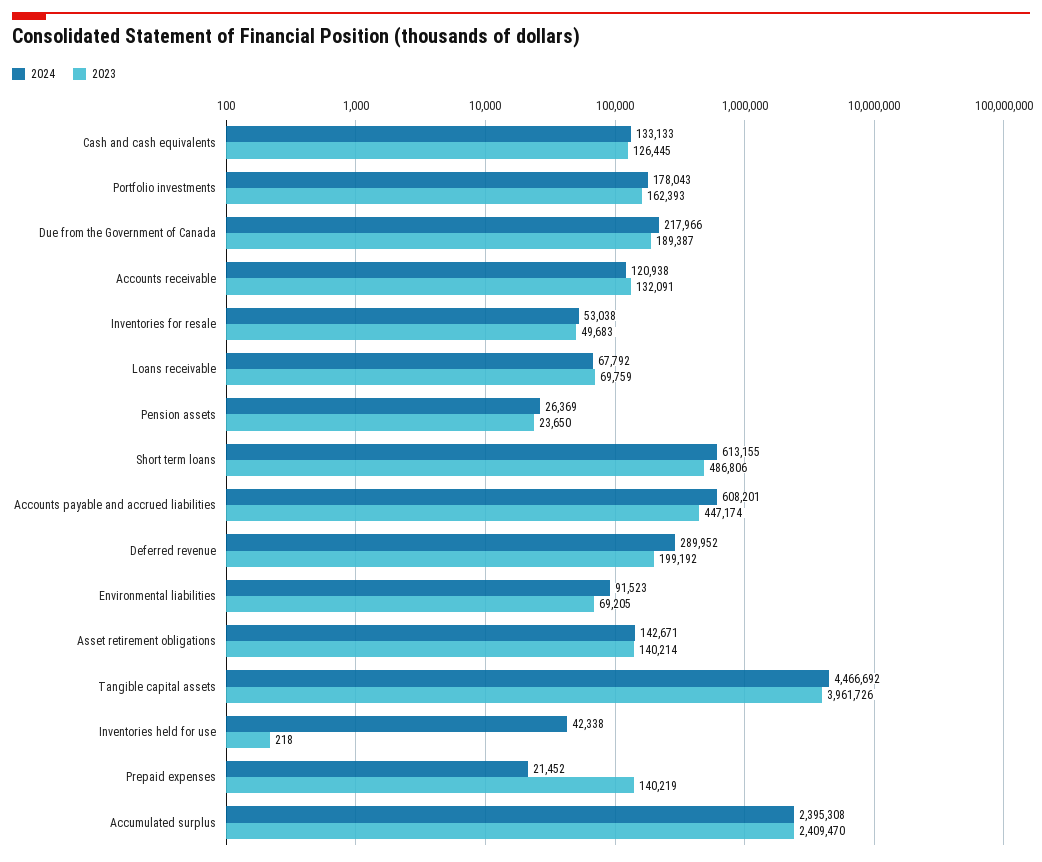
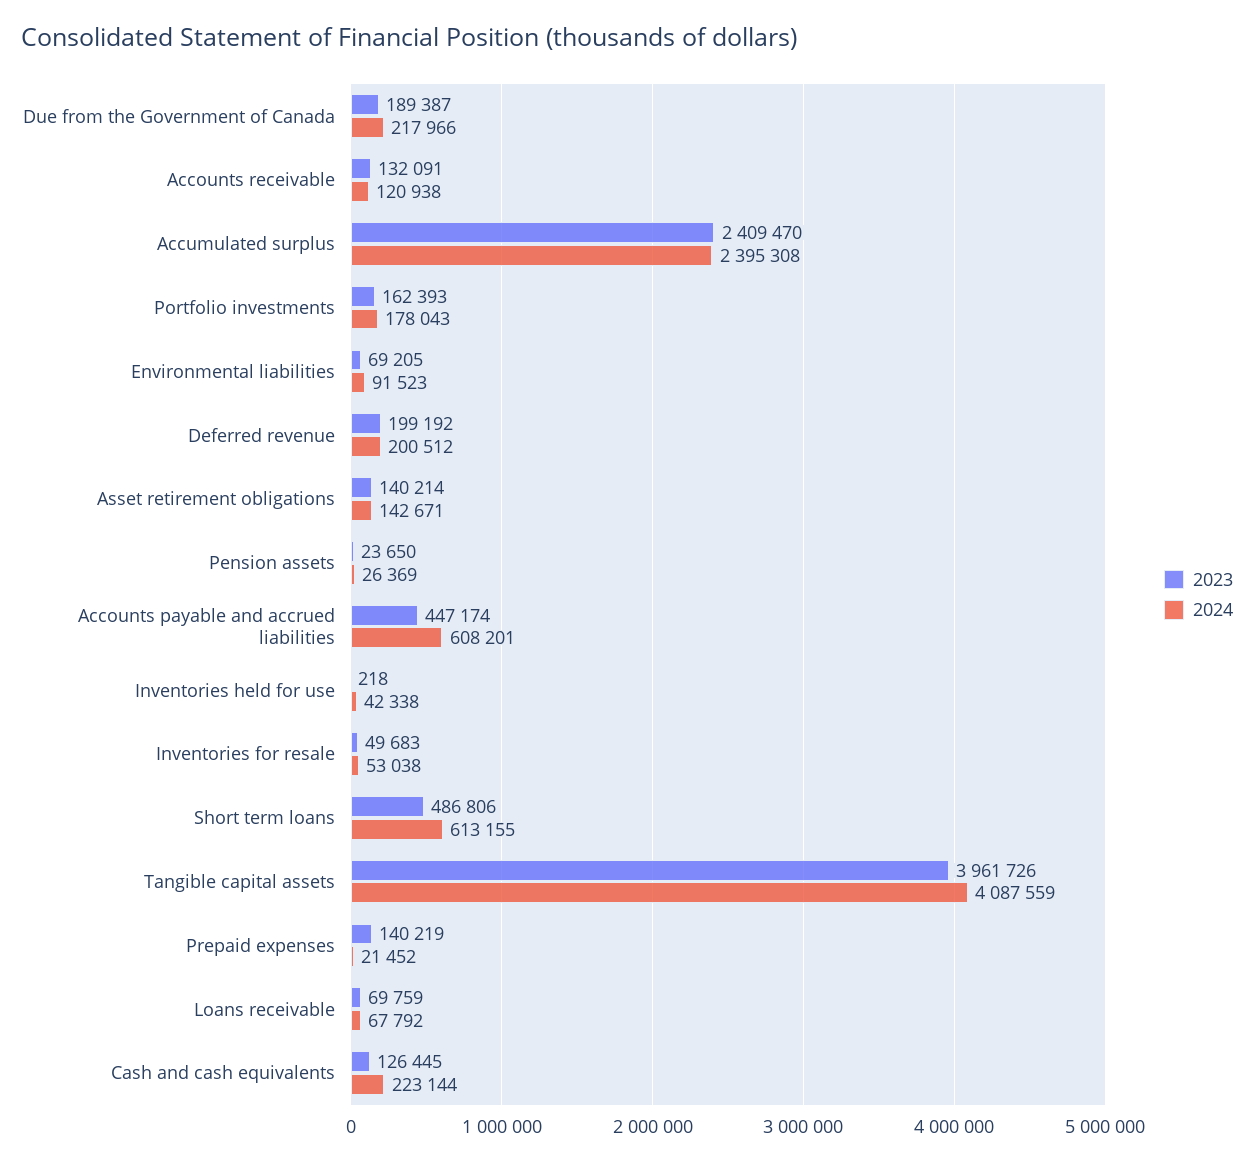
  {
    "2024": {
-     "Cash and cash equivalents": 133133,
+     "Cash and cash equivalents": 223144,
      "Portfolio investments": 178043,
      "Due from the Government of Canada": 217966,
      "Accounts receivable": 120938,
      "Inventories for resale": 53038,
      "Loans receivable": 67792,
      "Pension assets": 26369,
      "Short term loans": 613155,
      "Accounts payable and accrued liabilities": 608201,
-     "Deferred revenue": 289952,
+     "Deferred revenue": 200512,
      "Environmental liabilities": 91523,
      "Asset retirement obligations": 142671,
-     "Tangible capital assets": 4466692,
+     "Tangible capital assets": 4087559,
      "Inventories held for use": 42338,
      "Prepaid expenses": 21452,
      "Accumulated surplus": 2395308
    },
    "2023": {
      "Cash and cash equivalents": 126445,
      "Portfolio investments": 162393,
      "Due from the Government of Canada": 189387,
      "Accounts receivable": 132091,
      "Inventories for resale": 49683,
      "Loans receivable": 69759,
      "Pension assets": 23650,
      "Short term loans": 486806,
      "Accounts payable and accrued liabilities": 447174,
      "Deferred revenue": 199192,
      "Environmental liabilities": 69205,
      "Asset retirement obligations": 140214,
      "Tangible capital assets": 3961726,
      "Inventories held for use": 218,
      "Prepaid expenses": 140219,
      "Accumulated surplus": 2409470
    }
  }

